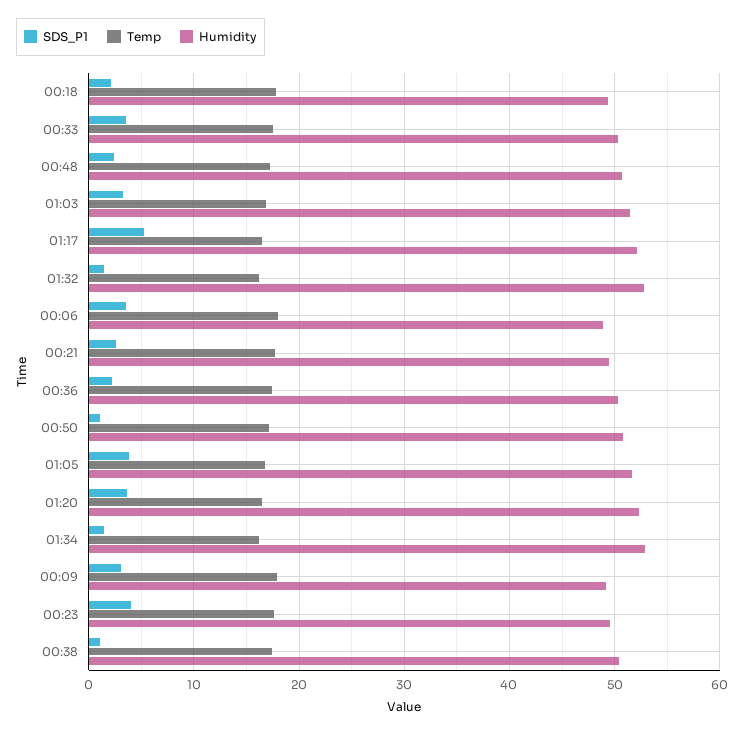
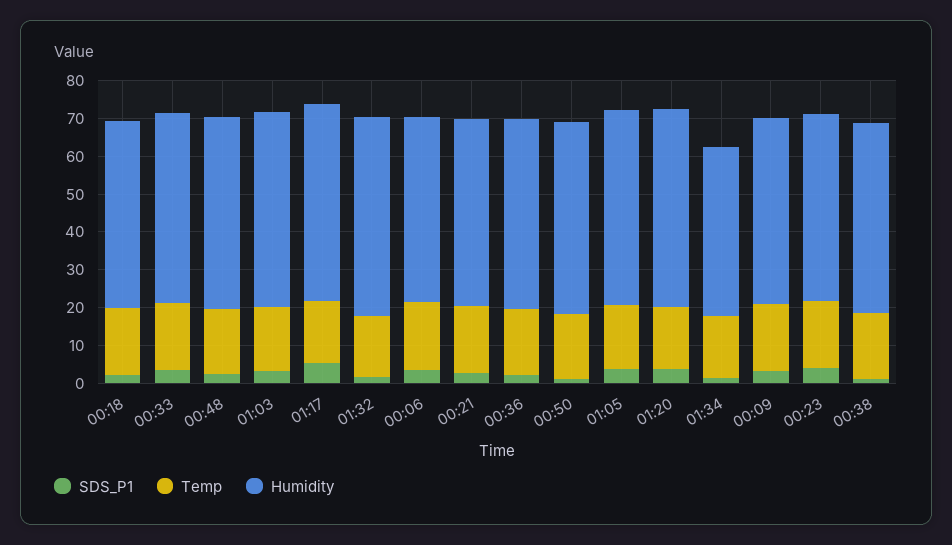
  {
    "SDS_P1": {
      "00:18": 2,
      "00:33": 4,
      "00:48": 2,
      "01:03": 3,
      "01:17": 5,
      "01:32": 2,
      "00:06": 4,
      "00:21": 3,
      "00:36": 2,
      "00:50": 1,
      "01:05": 4,
      "01:20": 4,
      "01:34": 1,
      "00:09": 3,
      "00:23": 4,
      "00:38": 1
    },
    "Temp": {
      "00:18": 18,
      "00:33": 18,
      "00:48": 17,
      "01:03": 17,
      "01:17": 17,
      "01:32": 16,
      "00:06": 18,
      "00:21": 18,
      "00:36": 17,
      "00:50": 17,
      "01:05": 17,
      "01:20": 17,
      "01:34": 16,
      "00:09": 18,
      "00:23": 18,
      "00:38": 17
    },
    "Humidity": {
      "00:18": 49,
      "00:33": 50,
      "00:48": 51,
      "01:03": 52,
      "01:17": 52,
      "01:32": 53,
      "00:06": 49,
      "00:21": 50,
      "00:36": 50,
      "00:50": 51,
      "01:05": 52,
      "01:20": 52,
-     "01:34": 53,
+     "01:34": 45,
      "00:09": 49,
      "00:23": 50,
      "00:38": 50
    }
  }

